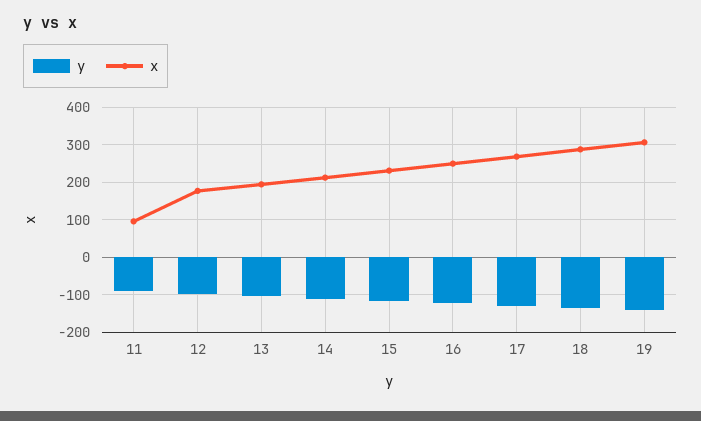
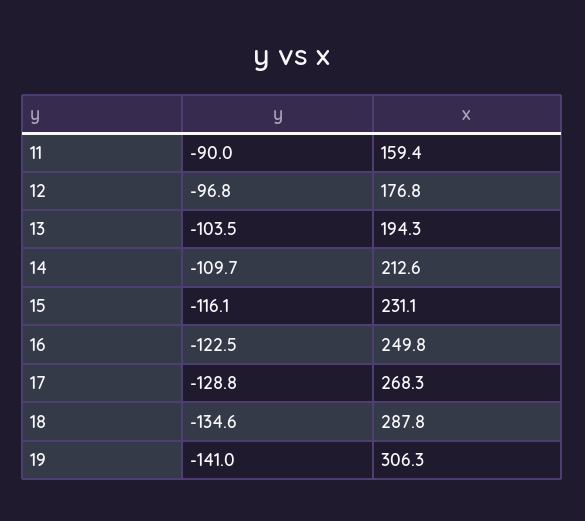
  {
    "y": {
      "11": -90,
      "12": -96.8,
      "13": -103.5,
      "14": -109.7,
      "15": -116.1,
      "16": -122.5,
      "17": -128.8,
      "18": -134.6,
      "19": -141
    },
    "x": {
-     "11": 100,
+     "11": 159.4,
      "12": 176.8,
      "13": 194.3,
      "14": 212.6,
      "15": 231.1,
      "16": 249.8,
      "17": 268.3,
      "18": 287.8,
      "19": 306.3
    }
  }

